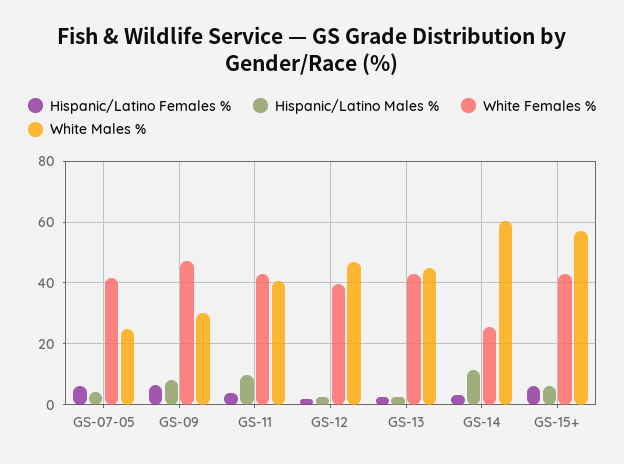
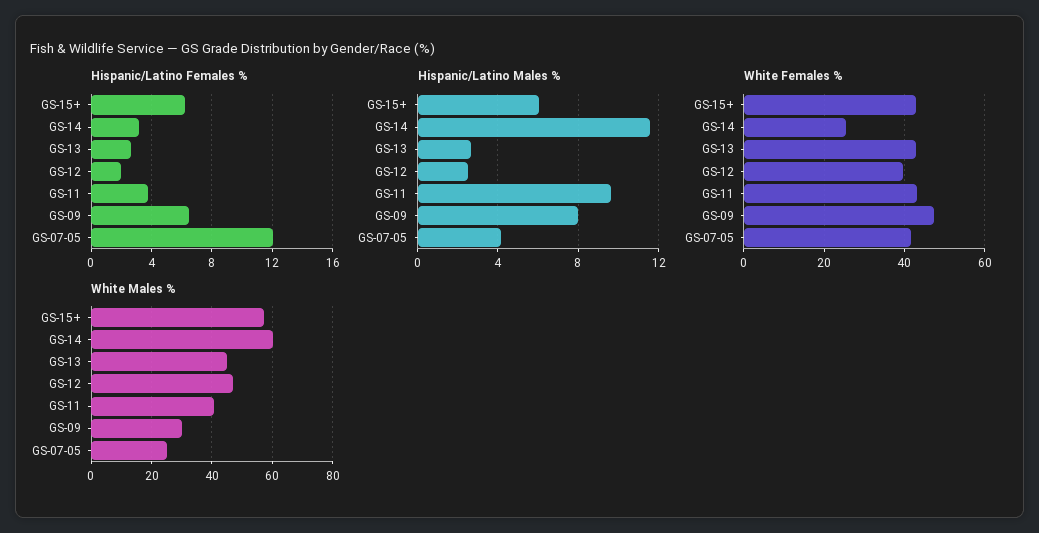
  {
    "Hispanic/Latino Females %": {
-     "GS-07-05": 6,
+     "GS-07-05": 12,
      "GS-09": 6.5,
      "GS-11": 4,
      "GS-12": 2,
      "GS-13": 2.5,
      "GS-14": 3,
      "GS-15+": 6
    },
    "Hispanic/Latino Males %": {
      "GS-07-05": 4,
      "GS-09": 8,
      "GS-11": 9.5,
      "GS-12": 2.5,
      "GS-13": 2.5,
      "GS-14": 11.5,
      "GS-15+": 6
    },
    "White Females %": {
      "GS-07-05": 42,
      "GS-09": 48,
      "GS-11": 44,
      "GS-12": 40,
      "GS-13": 42,
      "GS-14": 26,
      "GS-15+": 42
    },
    "White Males %": {
      "GS-07-05": 26,
      "GS-09": 30,
      "GS-11": 40,
      "GS-12": 46,
      "GS-13": 44,
      "GS-14": 60,
      "GS-15+": 58
    }
  }

